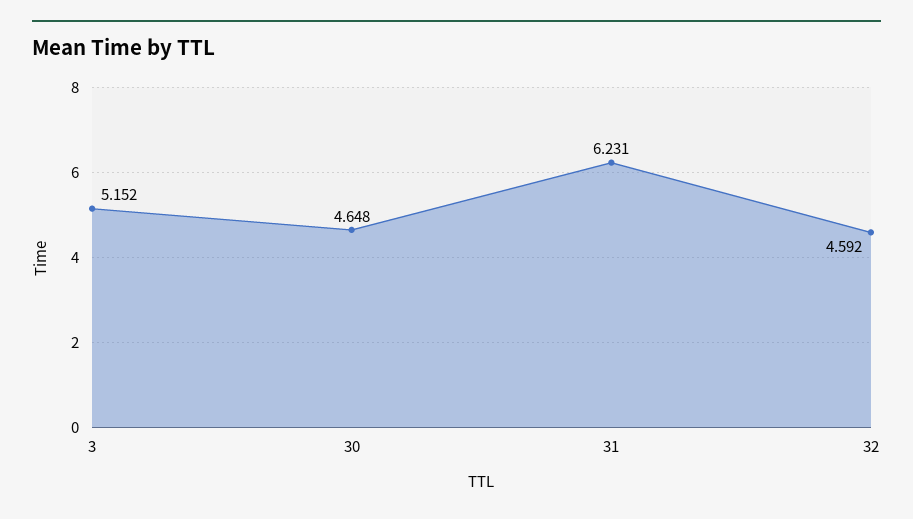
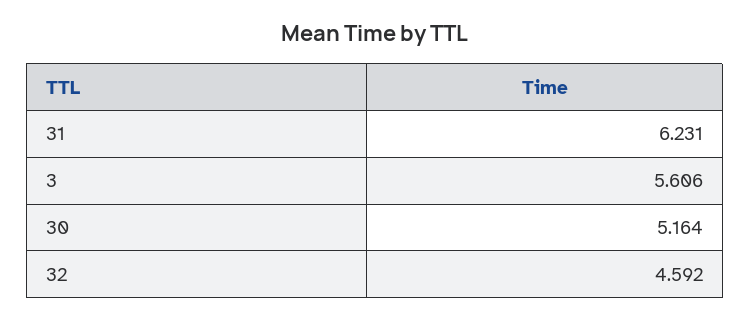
  {
-   "3": 5.152,
+   "3": 5.606,
-   "30": 4.648,
+   "30": 5.164,
    "31": 6.231,
    "32": 4.592
  }

